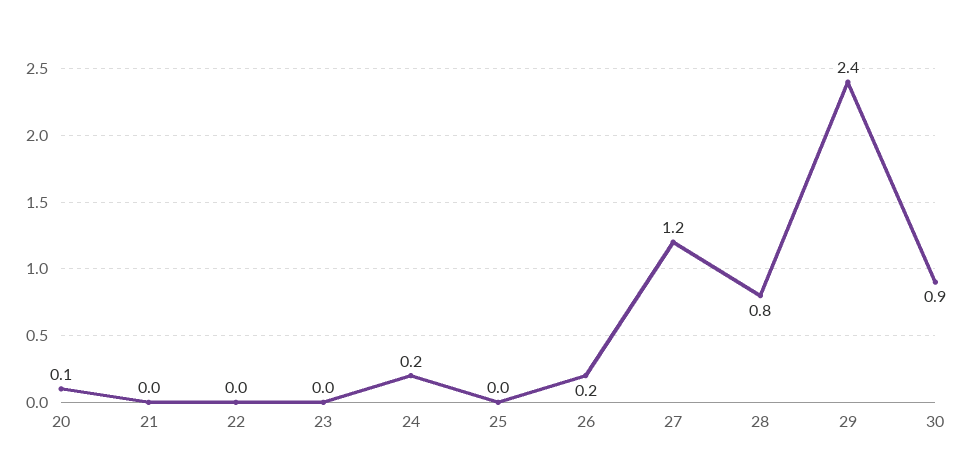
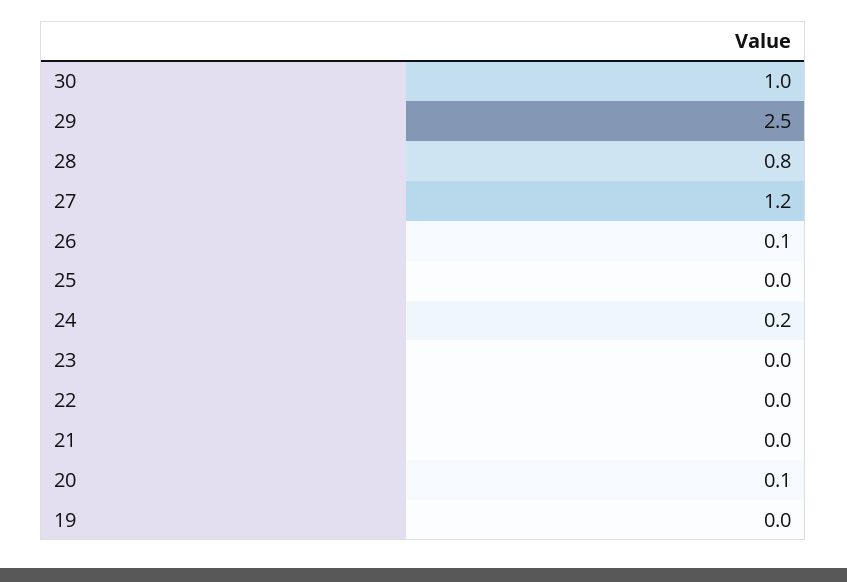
  {
    "20": 0.1,
    "21": 0,
    "22": 0,
    "23": 0,
    "24": 0.2,
    "25": 0,
-   "26": 0.2,
+   "26": 0.1,
    "27": 1.2,
    "28": 0.8,
-   "29": 2.4,
+   "29": 2.5,
-   "30": 0.9
+   "30": 1,
+   "19": 0
  }

